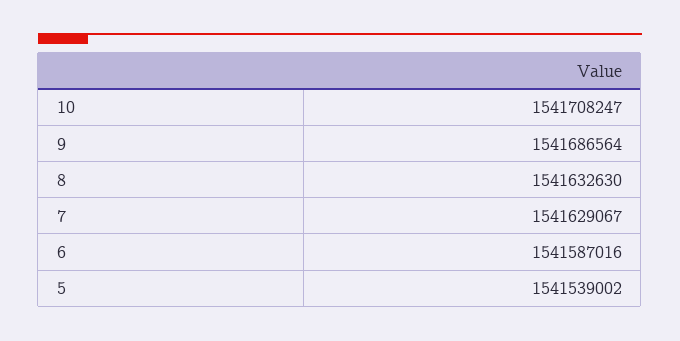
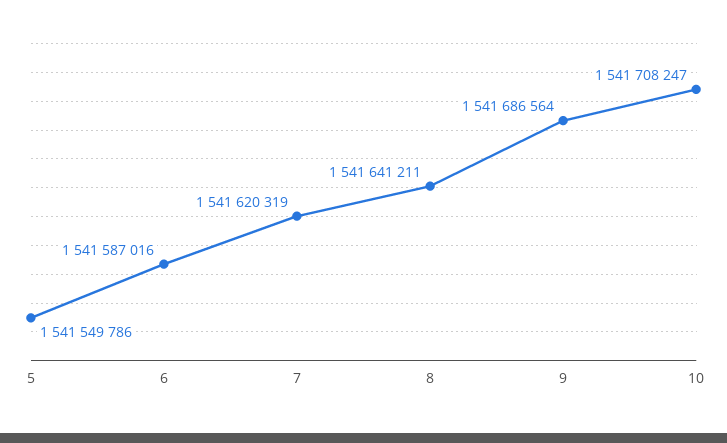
  {
    "10": 1541708247,
    "9": 1541686564,
-   "8": 1541632630,
+   "8": 1541641211,
-   "7": 1541629067,
+   "7": 1541620319,
    "6": 1541587016,
-   "5": 1541539002
+   "5": 1541549786
  }

